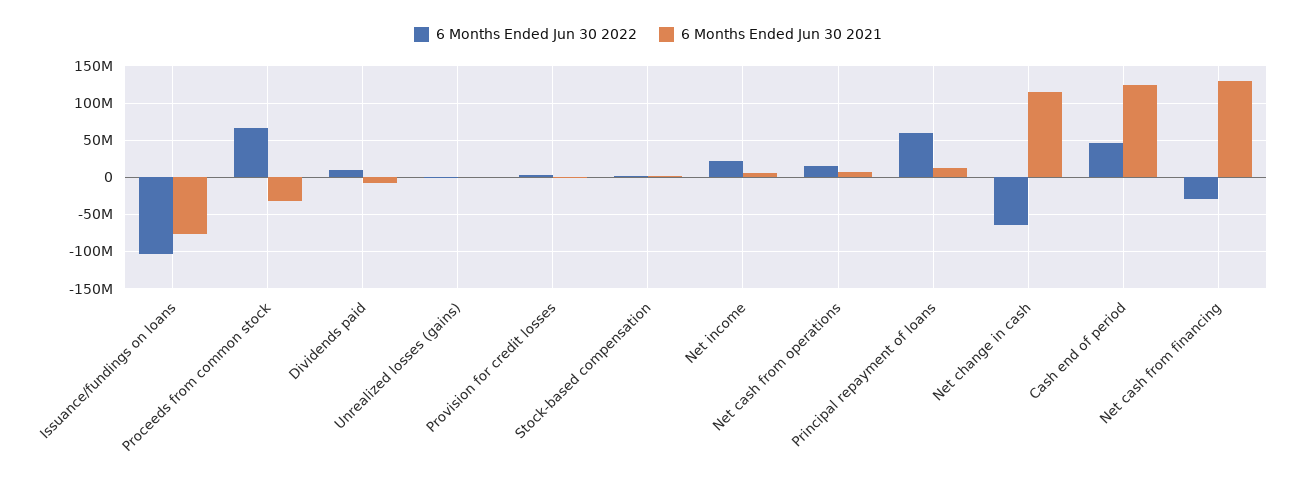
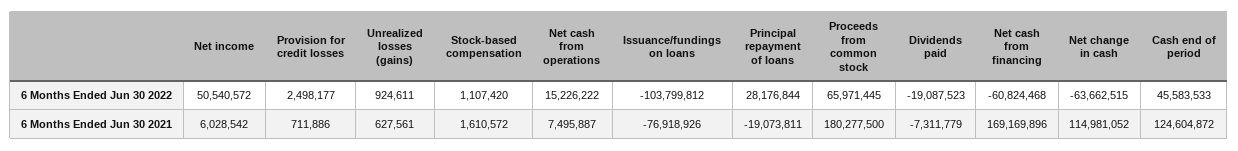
  {
    "6 Months Ended Jun 30 2022": {
      "Issuance/fundings on loans": -103799812,
      "Proceeds from common stock": 65971445,
-     "Dividends paid": 10000000,
+     "Dividends paid": -19087523,
      "Unrealized losses (gains)": 924611,
      "Provision for credit losses": 2498177,
      "Stock-based compensation": 1107420,
-     "Net income": 20000000,
+     "Net income": 50540572,
      "Net cash from operations": 15226222,
-     "Principal repayment of loans": 60000000,
+     "Principal repayment of loans": 28176844,
      "Net change in cash": -63662515,
      "Cash end of period": 45583533,
-     "Net cash from financing": -30000000
+     "Net cash from financing": -60824468
    },
    "6 Months Ended Jun 30 2021": {
      "Issuance/fundings on loans": -76918926,
-     "Proceeds from common stock": -30000000,
+     "Proceeds from common stock": 180277500,
      "Dividends paid": -7311779,
      "Unrealized losses (gains)": 627561,
      "Provision for credit losses": 711886,
      "Stock-based compensation": 1610572,
      "Net income": 6028542,
      "Net cash from operations": 7495887,
-     "Principal repayment of loans": 10000000,
+     "Principal repayment of loans": -19073811,
      "Net change in cash": 114981052,
      "Cash end of period": 124604872,
-     "Net cash from financing": 130000000
+     "Net cash from financing": 169169896
    }
  }

